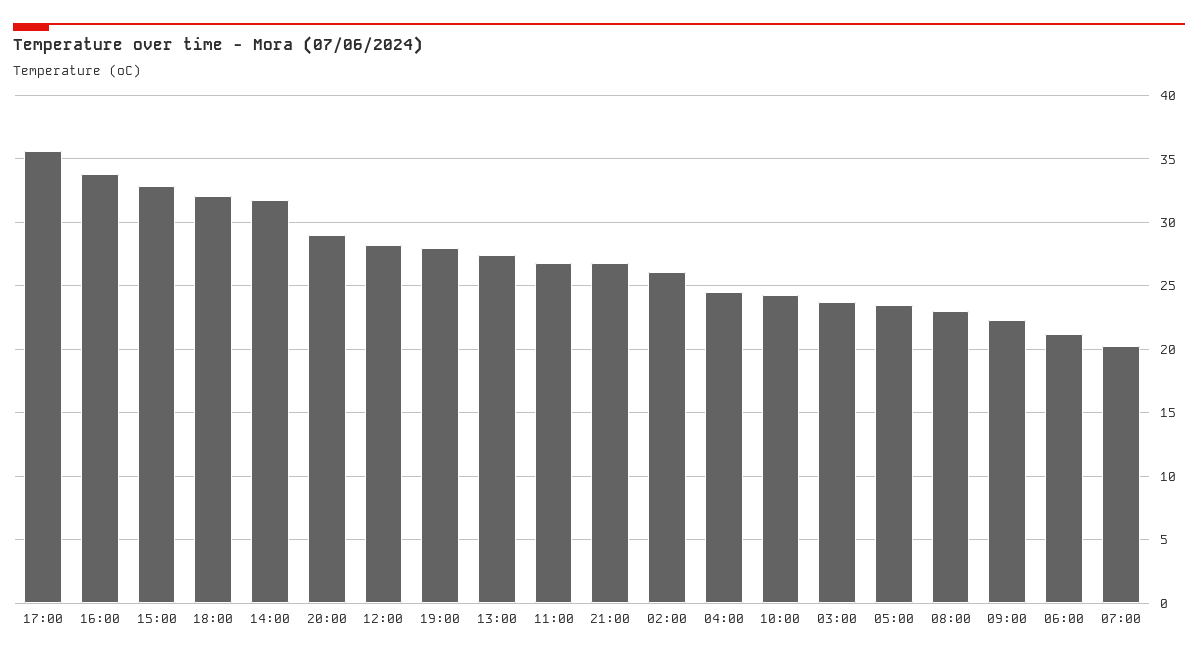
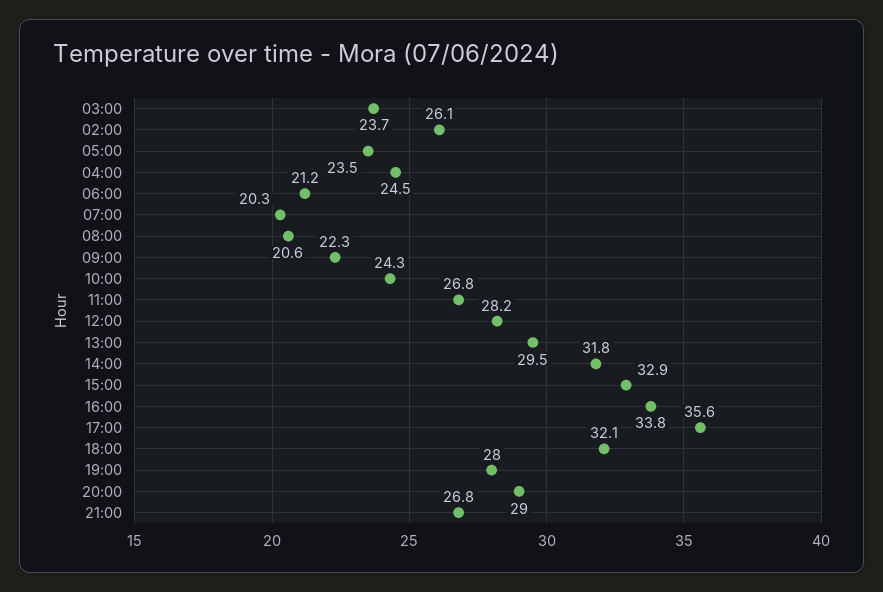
  {
    "17:00": 35.6,
    "16:00": 33.8,
    "15:00": 32.9,
    "18:00": 32.1,
    "14:00": 31.8,
    "20:00": 29,
    "12:00": 28.2,
    "19:00": 28,
-   "13:00": 27.5,
+   "13:00": 29.5,
    "11:00": 26.8,
    "21:00": 26.8,
    "02:00": 26.1,
    "04:00": 24.5,
    "10:00": 24.3,
    "03:00": 23.7,
    "05:00": 23.5,
-   "08:00": 23,
+   "08:00": 20.6,
    "09:00": 22.3,
    "06:00": 21.2,
    "07:00": 20.3
  }

